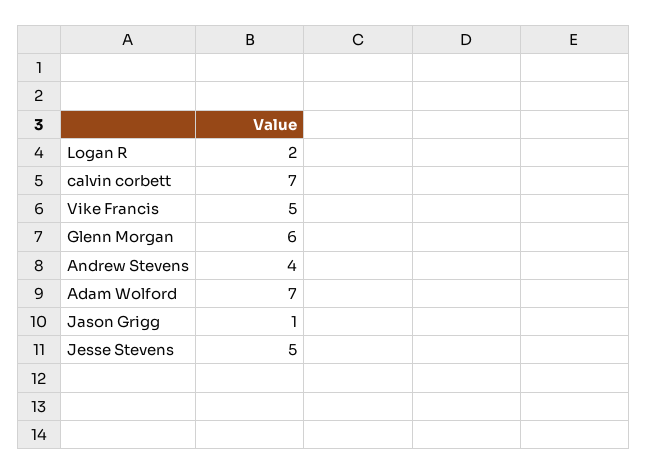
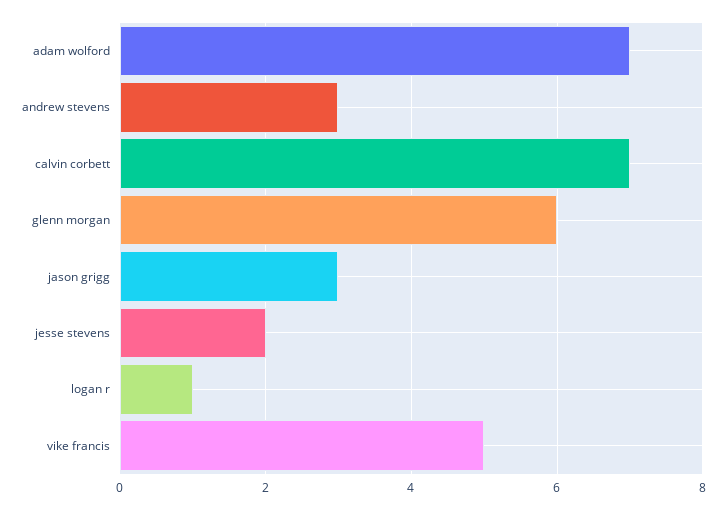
  {
-   "Logan R": 2,
+   "Logan R": 1,
    "calvin corbett": 7,
    "Vike Francis": 5,
    "Glenn Morgan": 6,
-   "Andrew Stevens": 4,
+   "Andrew Stevens": 3,
    "Adam Wolford": 7,
-   "Jason Grigg": 1,
+   "Jason Grigg": 3,
-   "Jesse Stevens": 5
+   "Jesse Stevens": 2
  }

